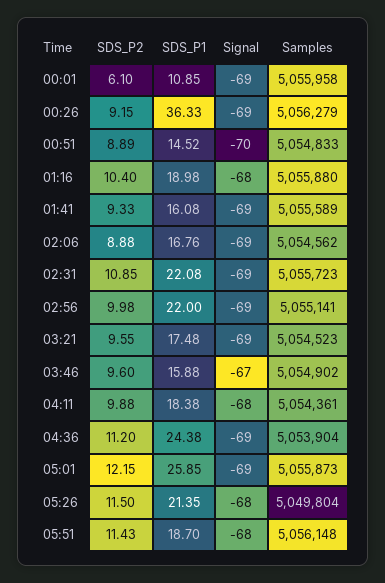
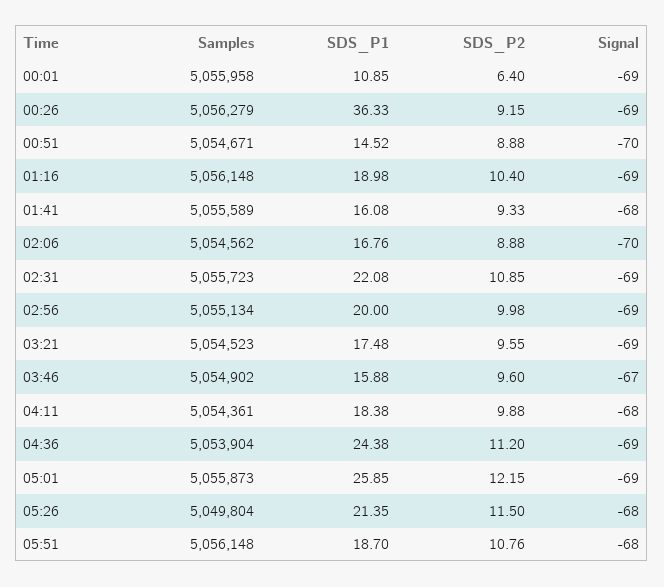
  {
    "SDS_P2": {
-     "00:01": 6.1,
+     "00:01": 6.4,
      "00:26": 9.15,
-     "00:51": 8.89,
+     "00:51": 8.88,
      "01:16": 10.4,
      "01:41": 9.33,
      "02:06": 8.88,
      "02:31": 10.85,
      "02:56": 9.98,
      "03:21": 9.55,
      "03:46": 9.6,
      "04:11": 9.88,
      "04:36": 11.2,
      "05:01": 12.15,
      "05:26": 11.5,
-     "05:51": 11.43
+     "05:51": 10.76
    },
    "SDS_P1": {
      "00:01": 10.85,
      "00:26": 36.33,
      "00:51": 14.52,
      "01:16": 18.98,
      "01:41": 16.08,
      "02:06": 16.76,
      "02:31": 22.08,
-     "02:56": 22,
+     "02:56": 20,
      "03:21": 17.48,
      "03:46": 15.88,
      "04:11": 18.38,
      "04:36": 24.38,
      "05:01": 25.85,
      "05:26": 21.35,
      "05:51": 18.7
    },
    "Signal": {
      "00:01": -69,
      "00:26": -69,
      "00:51": -70,
-     "01:16": -68,
+     "01:16": -69,
-     "01:41": -69,
+     "01:41": -68,
-     "02:06": -69,
+     "02:06": -70,
      "02:31": -69,
      "02:56": -69,
      "03:21": -69,
      "03:46": -67,
      "04:11": -68,
      "04:36": -69,
      "05:01": -69,
      "05:26": -68,
      "05:51": -68
    },
    "Samples": {
      "00:01": 5055958,
      "00:26": 5056279,
-     "00:51": 5054833,
+     "00:51": 5054671,
-     "01:16": 5055880,
+     "01:16": 5056148,
      "01:41": 5055589,
      "02:06": 5054562,
      "02:31": 5055723,
-     "02:56": 5055141,
+     "02:56": 5055134,
      "03:21": 5054523,
      "03:46": 5054902,
      "04:11": 5054361,
      "04:36": 5053904,
      "05:01": 5055873,
      "05:26": 5049804,
      "05:51": 5056148
    }
  }

